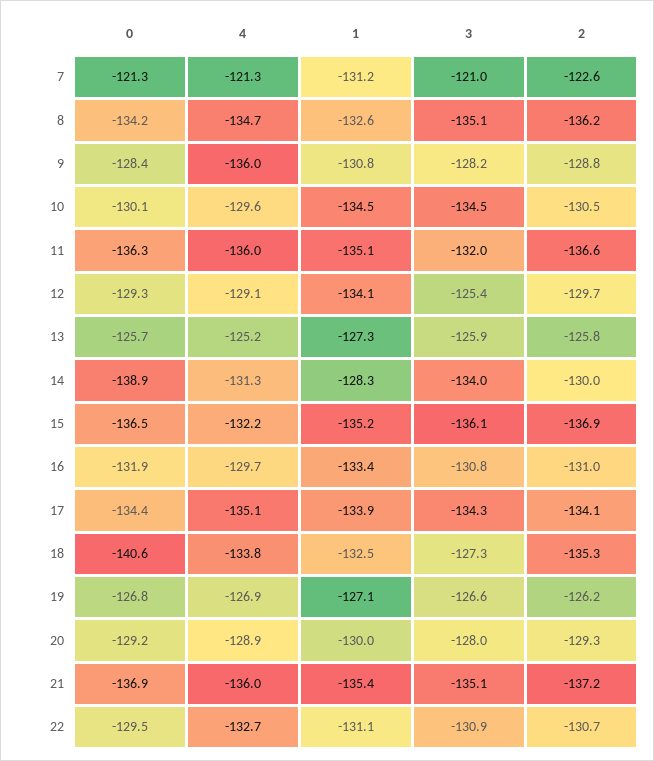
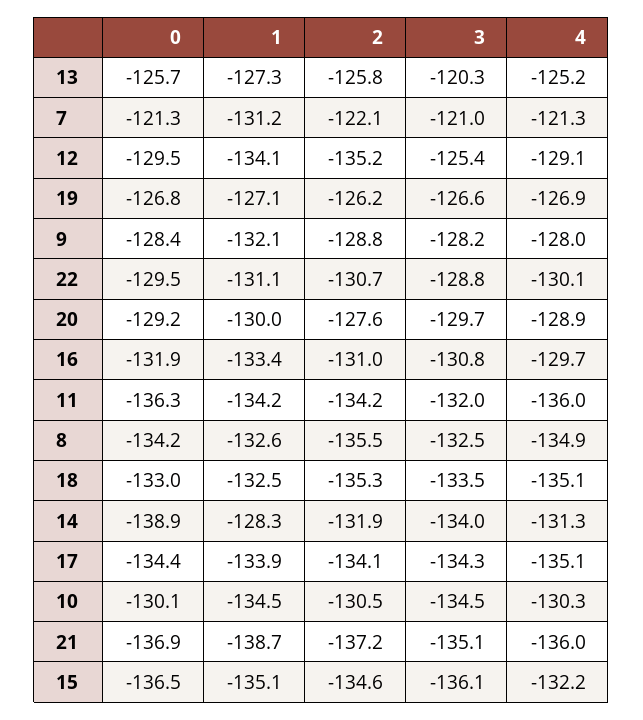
  {
    "0": {
      "7": -121.3,
      "8": -134.2,
      "9": -128.4,
      "10": -130.1,
      "11": -136.3,
-     "12": -129.3,
+     "12": -129.5,
      "13": -125.7,
      "14": -138.9,
      "15": -136.5,
      "16": -131.9,
      "17": -134.4,
-     "18": -140.6,
+     "18": -133,
      "19": -126.8,
      "20": -129.2,
      "21": -136.9,
      "22": -129.5
    },
    "4": {
      "7": -121.3,
-     "8": -134.7,
+     "8": -134.9,
-     "9": -136,
+     "9": -128,
-     "10": -129.6,
+     "10": -130.3,
      "11": -136,
      "12": -129.1,
      "13": -125.2,
      "14": -131.3,
      "15": -132.2,
      "16": -129.7,
      "17": -135.1,
-     "18": -133.8,
+     "18": -135.1,
      "19": -126.9,
      "20": -128.9,
      "21": -136,
-     "22": -132.7
+     "22": -130.1
    },
    "1": {
      "7": -131.2,
      "8": -132.6,
-     "9": -130.8,
+     "9": -132.1,
      "10": -134.5,
-     "11": -135.1,
+     "11": -134.2,
      "12": -134.1,
      "13": -127.3,
      "14": -128.3,
-     "15": -135.2,
+     "15": -135.1,
      "16": -133.4,
      "17": -133.9,
      "18": -132.5,
      "19": -127.1,
      "20": -130,
-     "21": -135.4,
+     "21": -138.7,
      "22": -131.1
    },
    "3": {
      "7": -121,
-     "8": -135.1,
+     "8": -132.5,
      "9": -128.2,
      "10": -134.5,
      "11": -132,
      "12": -125.4,
-     "13": -125.9,
+     "13": -120.3,
      "14": -134,
      "15": -136.1,
      "16": -130.8,
      "17": -134.3,
-     "18": -127.3,
+     "18": -133.5,
      "19": -126.6,
-     "20": -128,
+     "20": -129.7,
      "21": -135.1,
-     "22": -130.9
+     "22": -128.8
    },
    "2": {
-     "7": -122.6,
+     "7": -122.1,
-     "8": -136.2,
+     "8": -135.5,
      "9": -128.8,
      "10": -130.5,
-     "11": -136.6,
+     "11": -134.2,
-     "12": -129.7,
+     "12": -135.2,
      "13": -125.8,
-     "14": -130,
+     "14": -131.9,
-     "15": -136.9,
+     "15": -134.6,
      "16": -131,
      "17": -134.1,
      "18": -135.3,
      "19": -126.2,
-     "20": -129.3,
+     "20": -127.6,
      "21": -137.2,
      "22": -130.7
    }
  }

